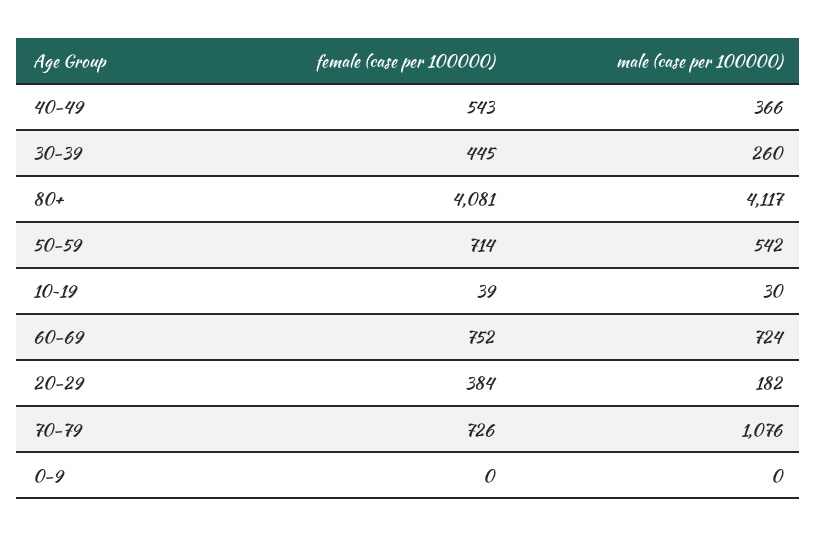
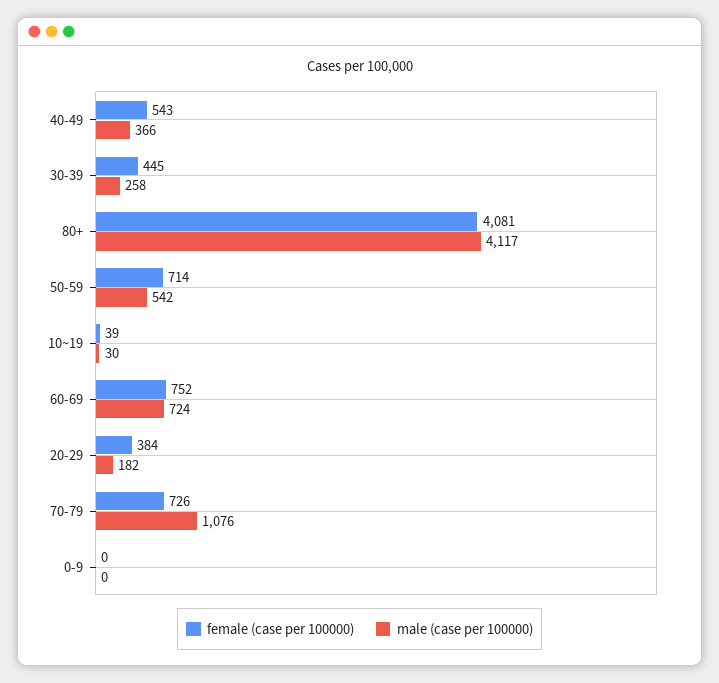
  {
    "female (case per 100000)": {
      "40-49": 543,
      "30-39": 445,
      "80+": 4081,
      "50-59": 714,
      "10~19": 39,
      "60-69": 752,
      "20-29": 384,
      "70-79": 726,
      "0-9": 0
    },
    "male (case per 100000)": {
      "40-49": 366,
-     "30-39": 260,
+     "30-39": 258,
      "80+": 4117,
      "50-59": 542,
      "10~19": 30,
      "60-69": 724,
      "20-29": 182,
      "70-79": 1076,
      "0-9": 0
    }
  }

